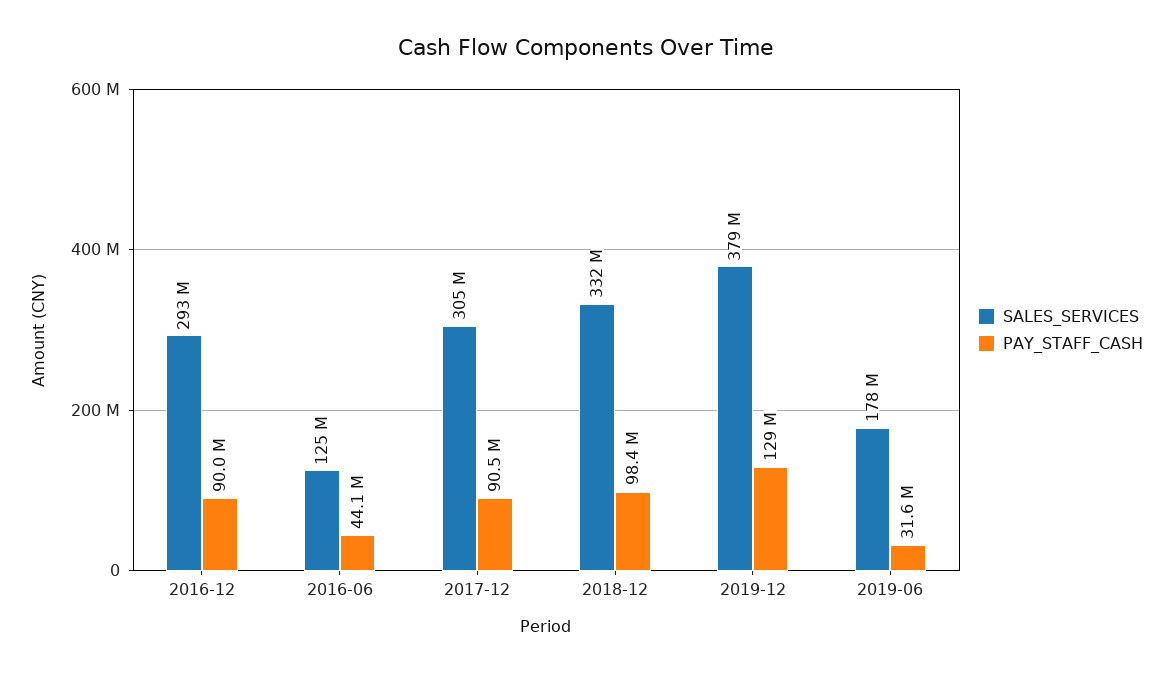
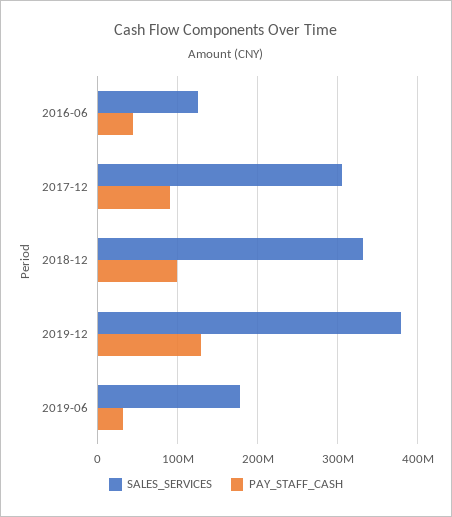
  {
    "SALES_SERVICES": {
-     "2016-12": 293000000,
      "2016-06": 125000000,
      "2017-12": 305000000,
      "2018-12": 332000000,
      "2019-12": 379000000,
      "2019-06": 178000000
    },
    "PAY_STAFF_CASH": {
-     "2016-12": 90000000,
      "2016-06": 44100000,
      "2017-12": 90500000,
      "2018-12": 98400000,
      "2019-12": 129000000,
      "2019-06": 31600000
    }
  }

